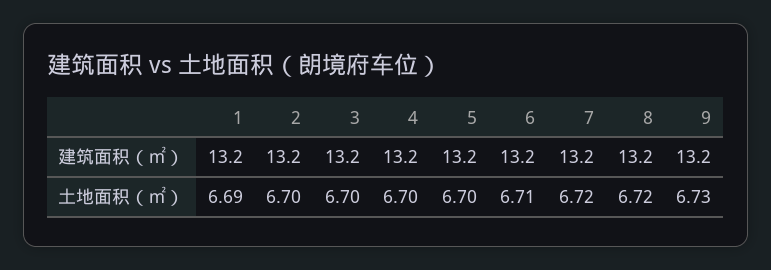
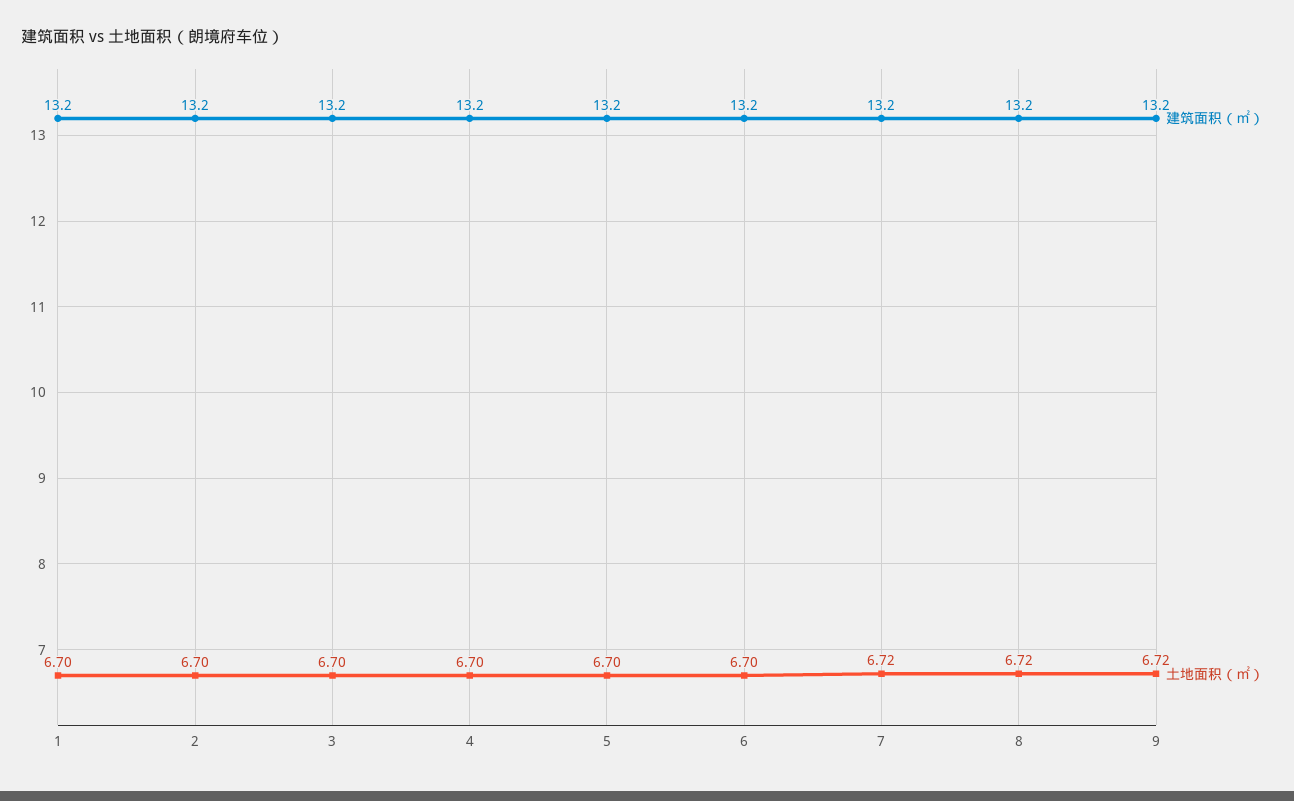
  {
    "建筑面积（㎡）": {
      "1": 13.2,
      "2": 13.2,
      "3": 13.2,
      "4": 13.2,
      "5": 13.2,
      "6": 13.2,
      "7": 13.2,
      "8": 13.2,
      "9": 13.2
    },
    "土地面积（㎡）": {
-     "1": 6.69,
+     "1": 6.7,
      "2": 6.7,
      "3": 6.7,
      "4": 6.7,
      "5": 6.7,
-     "6": 6.71,
+     "6": 6.7,
      "7": 6.72,
      "8": 6.72,
-     "9": 6.73
+     "9": 6.72
    }
  }

